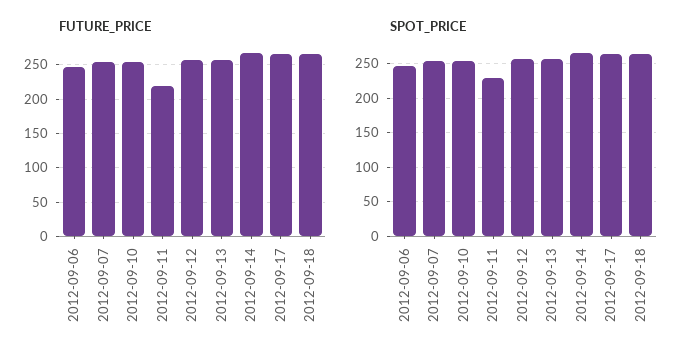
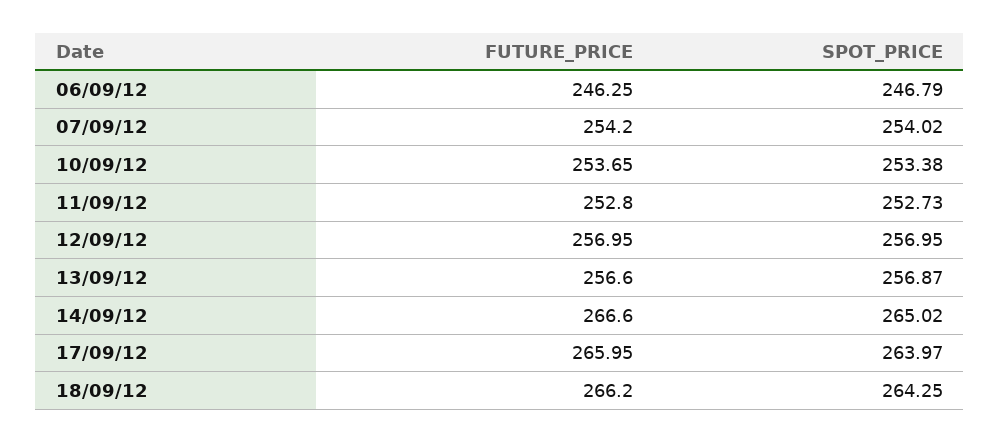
  {
    "FUTURE_PRICE": {
      "2012-09-06": 246.25,
      "2012-09-07": 254.2,
      "2012-09-10": 253.65,
-     "2012-09-11": 220,
+     "2012-09-11": 252.8,
      "2012-09-12": 256.95,
      "2012-09-13": 256.6,
      "2012-09-14": 266.6,
      "2012-09-17": 265.95,
      "2012-09-18": 266.2
    },
    "SPOT_PRICE": {
      "2012-09-06": 246.79,
      "2012-09-07": 254.02,
      "2012-09-10": 253.38,
-     "2012-09-11": 230,
+     "2012-09-11": 252.73,
      "2012-09-12": 256.95,
      "2012-09-13": 256.87,
      "2012-09-14": 265.02,
      "2012-09-17": 263.97,
      "2012-09-18": 264.25
    }
  }

